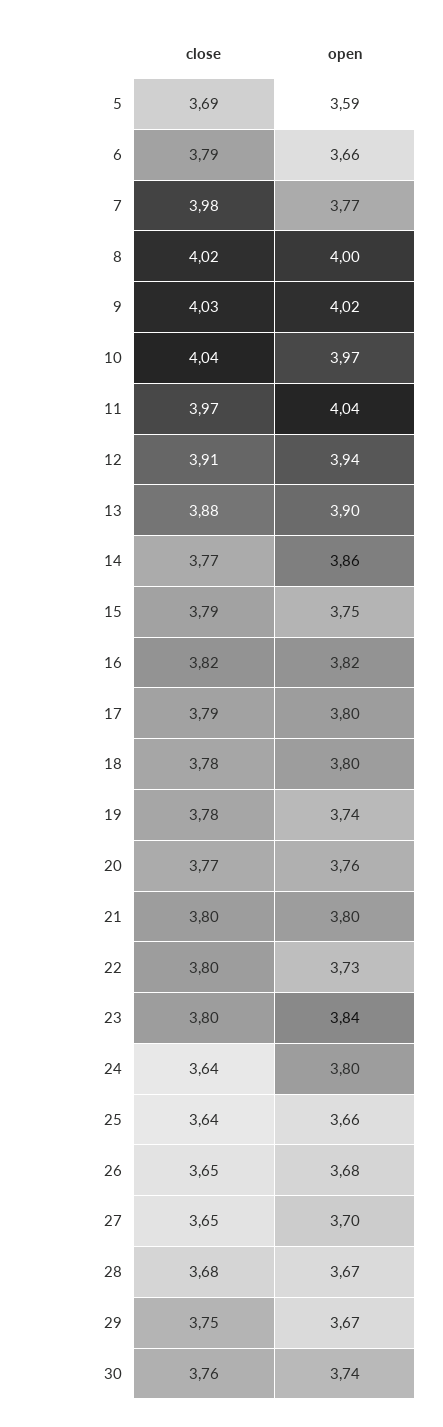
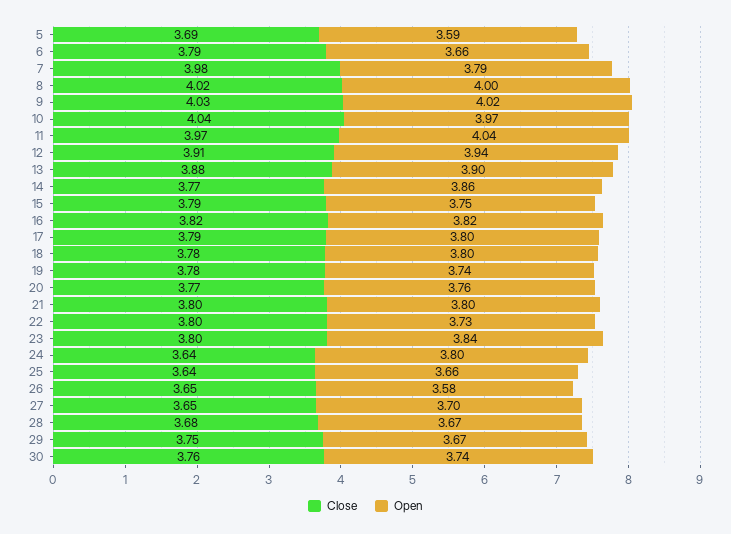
  {
    "close": {
      "5": 3.69,
      "6": 3.79,
      "7": 3.98,
      "8": 4.02,
      "9": 4.03,
      "10": 4.04,
      "11": 3.97,
      "12": 3.91,
      "13": 3.88,
      "14": 3.77,
      "15": 3.79,
      "16": 3.82,
      "17": 3.79,
      "18": 3.78,
      "19": 3.78,
      "20": 3.77,
      "21": 3.8,
      "22": 3.8,
      "23": 3.8,
      "24": 3.64,
      "25": 3.64,
      "26": 3.65,
      "27": 3.65,
      "28": 3.68,
      "29": 3.75,
      "30": 3.76
    },
    "open": {
      "5": 3.59,
      "6": 3.66,
-     "7": 3.77,
+     "7": 3.79,
      "8": 4,
      "9": 4.02,
      "10": 3.97,
      "11": 4.04,
      "12": 3.94,
      "13": 3.9,
      "14": 3.86,
      "15": 3.75,
      "16": 3.82,
      "17": 3.8,
      "18": 3.8,
      "19": 3.74,
      "20": 3.76,
      "21": 3.8,
      "22": 3.73,
      "23": 3.84,
      "24": 3.8,
      "25": 3.66,
-     "26": 3.68,
+     "26": 3.58,
      "27": 3.7,
      "28": 3.67,
      "29": 3.67,
      "30": 3.74
    }
  }

